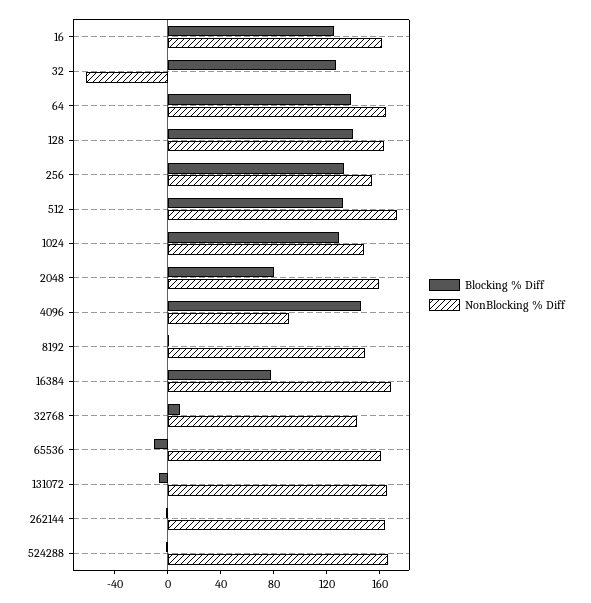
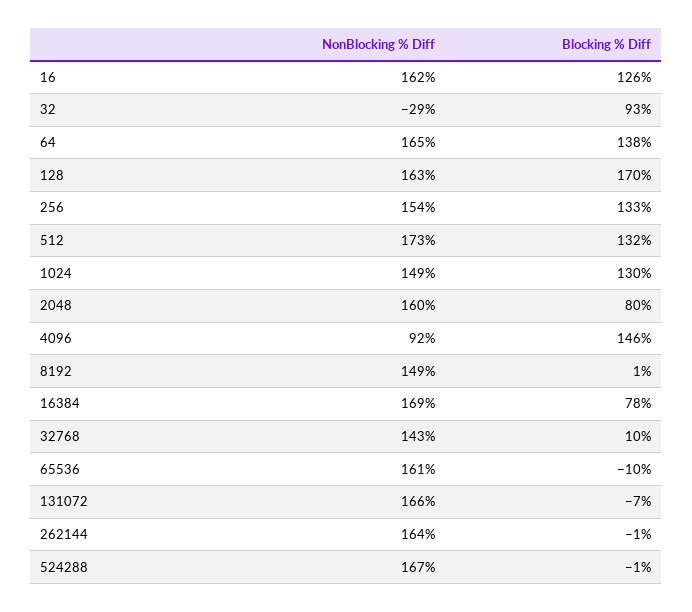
  {
    "Blocking % Diff": {
      "16": 126,
-     "32": 130,
+     "32": 93,
      "64": 138,
-     "128": 140,
+     "128": 170,
      "256": 133,
      "512": 132,
      "1024": 130,
      "2048": 80,
      "4096": 146,
      "8192": 1,
      "16384": 78,
      "32768": 10,
      "65536": -10,
      "131072": -7,
      "262144": -1,
      "524288": -1
    },
    "NonBlocking % Diff": {
      "16": 162,
-     "32": -60,
+     "32": -29,
      "64": 165,
      "128": 163,
      "256": 154,
      "512": 173,
      "1024": 149,
      "2048": 160,
      "4096": 92,
      "8192": 149,
      "16384": 169,
      "32768": 143,
      "65536": 161,
      "131072": 166,
      "262144": 164,
      "524288": 167
    }
  }

